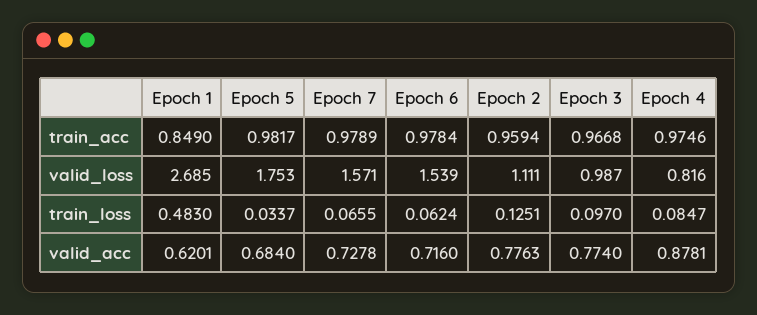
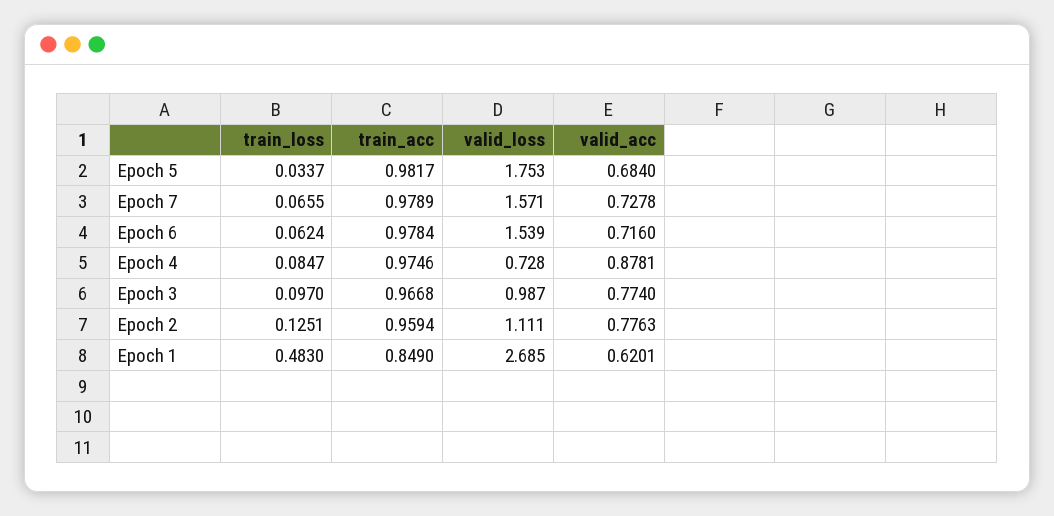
  {
    "Epoch 1": {
      "train_acc": 0.849,
      "valid_loss": 2.685,
      "train_loss": 0.483,
      "valid_acc": 0.6201
    },
    "Epoch 5": {
      "train_acc": 0.9817,
      "valid_loss": 1.753,
      "train_loss": 0.0337,
      "valid_acc": 0.684
    },
    "Epoch 7": {
      "train_acc": 0.9789,
      "valid_loss": 1.571,
      "train_loss": 0.0655,
      "valid_acc": 0.7278
    },
    "Epoch 6": {
      "train_acc": 0.9784,
      "valid_loss": 1.539,
      "train_loss": 0.0624,
      "valid_acc": 0.716
    },
    "Epoch 2": {
      "train_acc": 0.9594,
      "valid_loss": 1.111,
      "train_loss": 0.1251,
      "valid_acc": 0.7763
    },
    "Epoch 3": {
      "train_acc": 0.9668,
      "valid_loss": 0.987,
      "train_loss": 0.097,
      "valid_acc": 0.774
    },
    "Epoch 4": {
      "train_acc": 0.9746,
-     "valid_loss": 0.816,
+     "valid_loss": 0.728,
      "train_loss": 0.0847,
      "valid_acc": 0.8781
    }
  }

